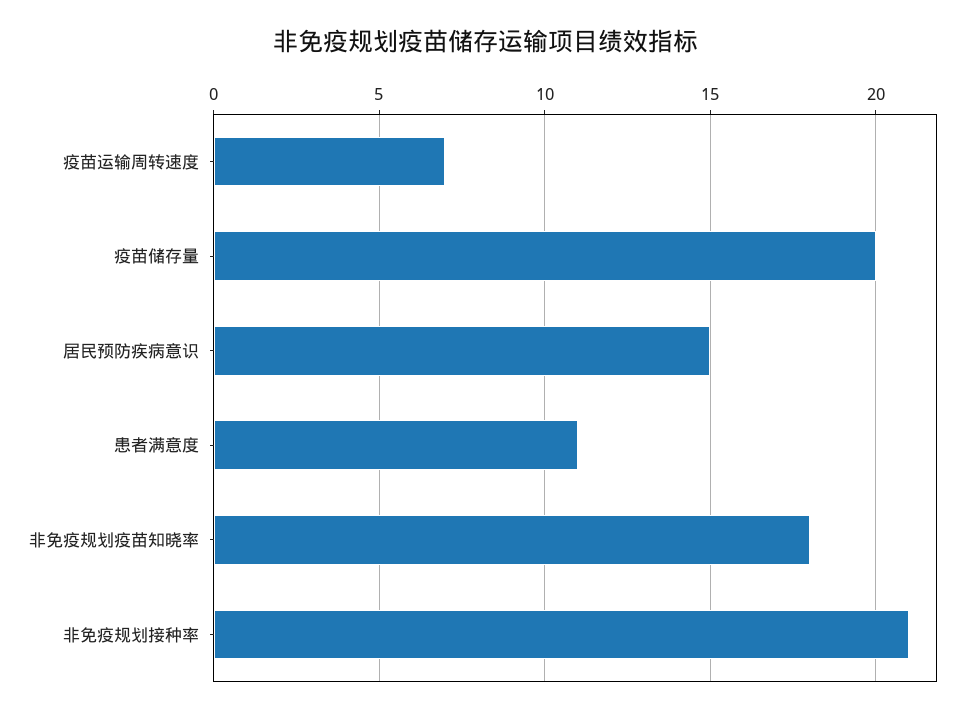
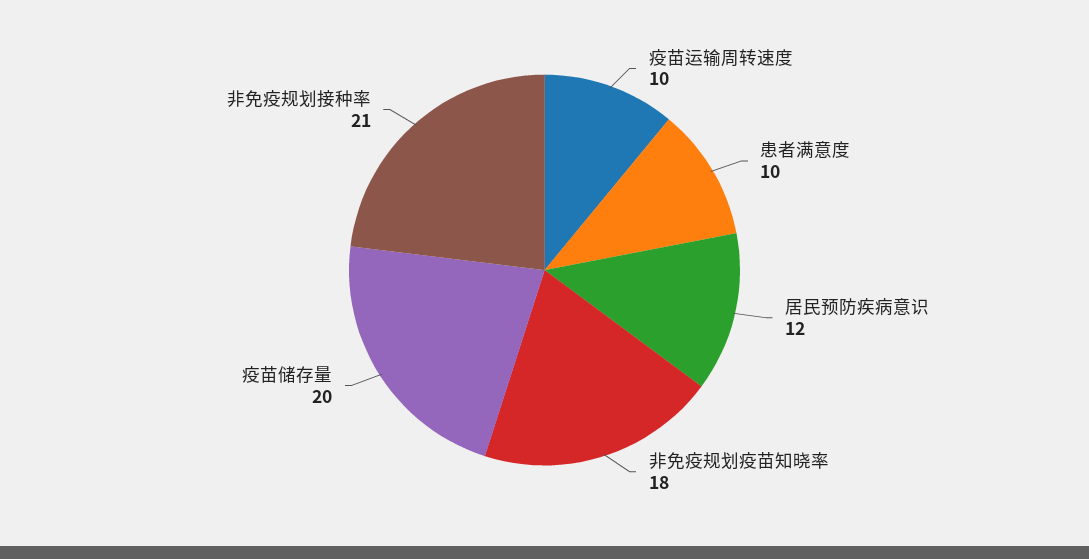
  {
-   "疫苗运输周转速度": 7,
+   "疫苗运输周转速度": 10,
    "疫苗储存量": 20,
-   "居民预防疾病意识": 15,
+   "居民预防疾病意识": 12,
-   "患者满意度": 11,
+   "患者满意度": 10,
    "非免疫规划疫苗知晓率": 18,
    "非免疫规划接种率": 21
  }

